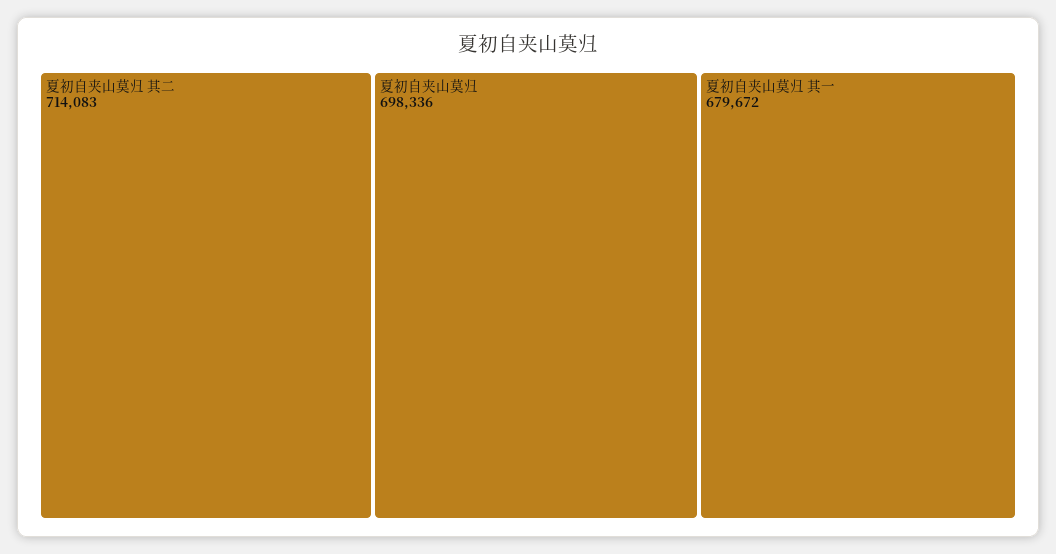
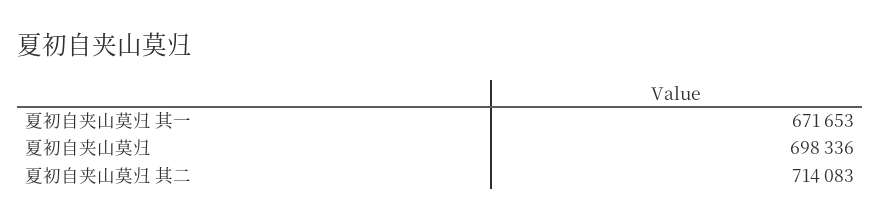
  {
    "夏初自夹山莫归 其二": 714083,
    "夏初自夹山莫归": 698336,
-   "夏初自夹山莫归 其一": 679672
+   "夏初自夹山莫归 其一": 671653
  }

